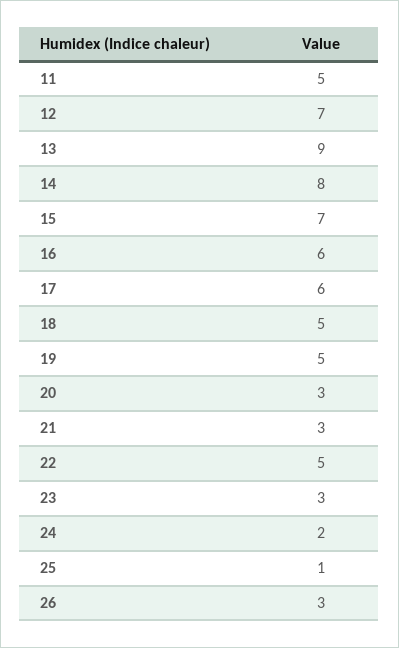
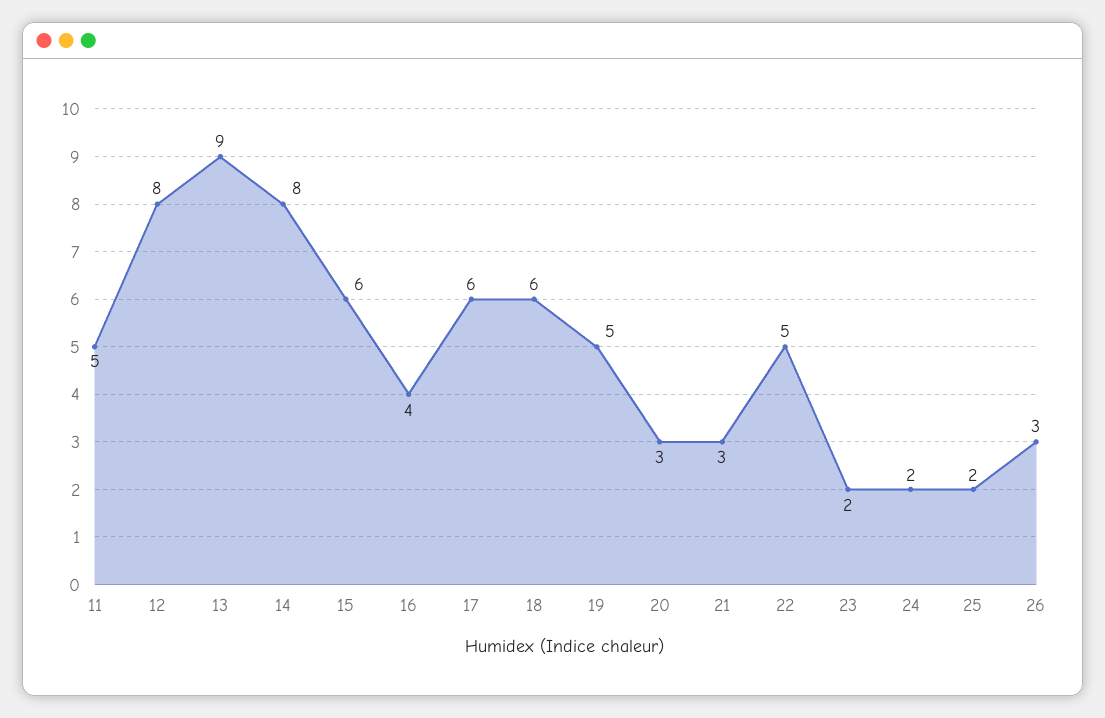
  {
    "11": 5,
-   "12": 7,
+   "12": 8,
    "13": 9,
    "14": 8,
-   "15": 7,
+   "15": 6,
-   "16": 6,
+   "16": 4,
    "17": 6,
-   "18": 5,
+   "18": 6,
    "19": 5,
    "20": 3,
    "21": 3,
    "22": 5,
-   "23": 3,
+   "23": 2,
    "24": 2,
-   "25": 1,
+   "25": 2,
    "26": 3
  }

